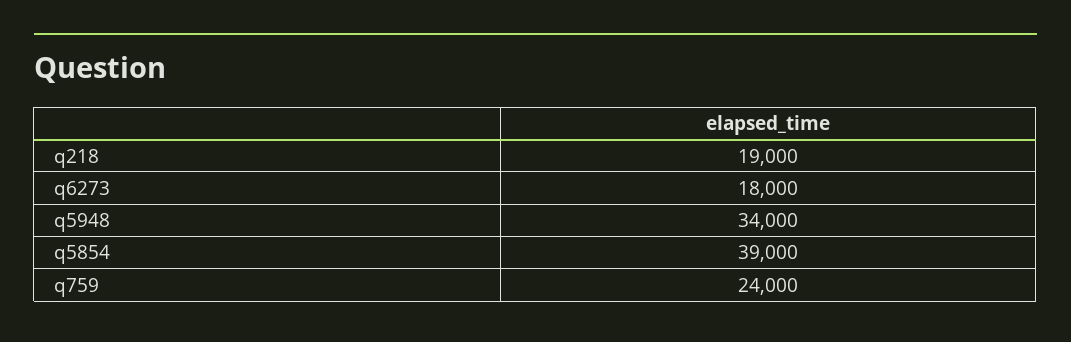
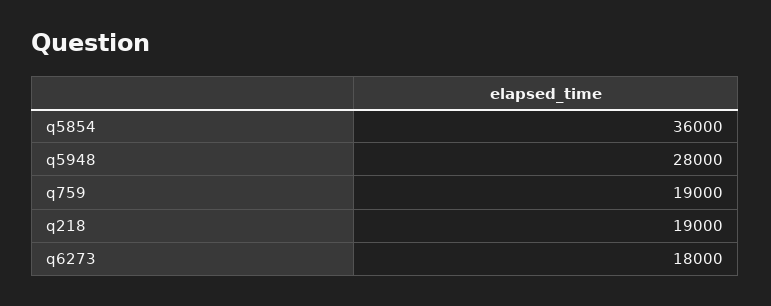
  {
    "q218": 19000,
    "q6273": 18000,
-   "q5948": 34000,
+   "q5948": 28000,
-   "q5854": 39000,
+   "q5854": 36000,
-   "q759": 24000
+   "q759": 19000
  }

